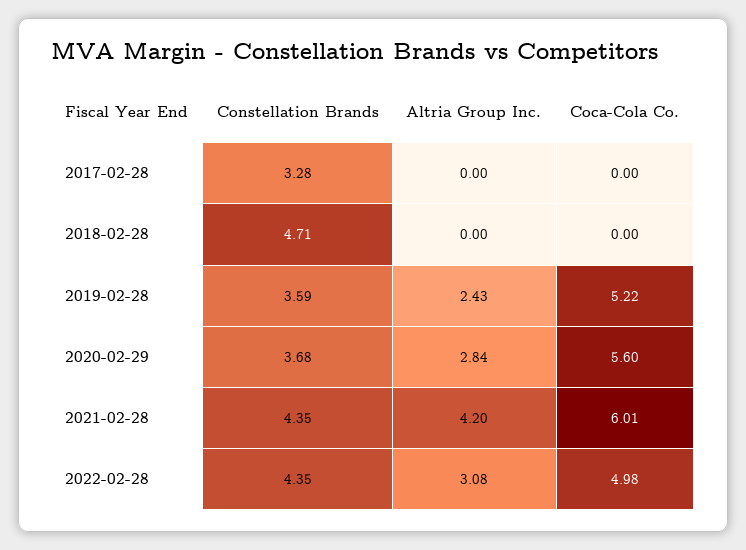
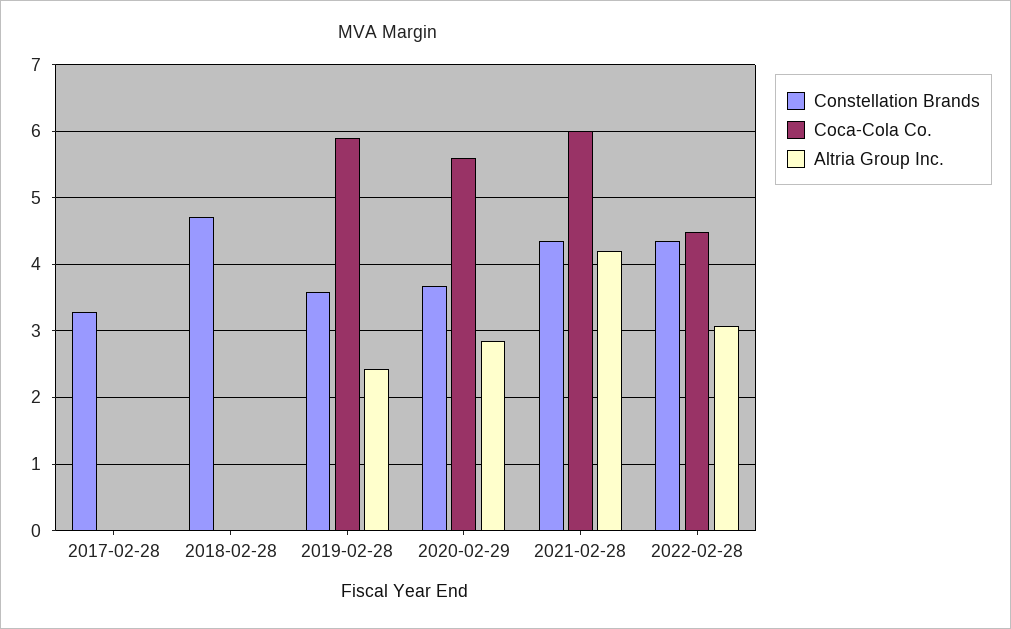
  {
    "Constellation Brands": {
      "2017-02-28": 3.28,
      "2018-02-28": 4.71,
      "2019-02-28": 3.59,
      "2020-02-29": 3.68,
      "2021-02-28": 4.35,
      "2022-02-28": 4.35
    },
    "Altria Group Inc.": {
      "2017-02-28": 0,
      "2018-02-28": 0,
      "2019-02-28": 2.43,
      "2020-02-29": 2.84,
      "2021-02-28": 4.2,
      "2022-02-28": 3.08
    },
    "Coca-Cola Co.": {
      "2017-02-28": 0,
      "2018-02-28": 0,
-     "2019-02-28": 5.22,
+     "2019-02-28": 5.9,
      "2020-02-29": 5.6,
      "2021-02-28": 6.01,
-     "2022-02-28": 4.98
+     "2022-02-28": 4.5
    }
  }

